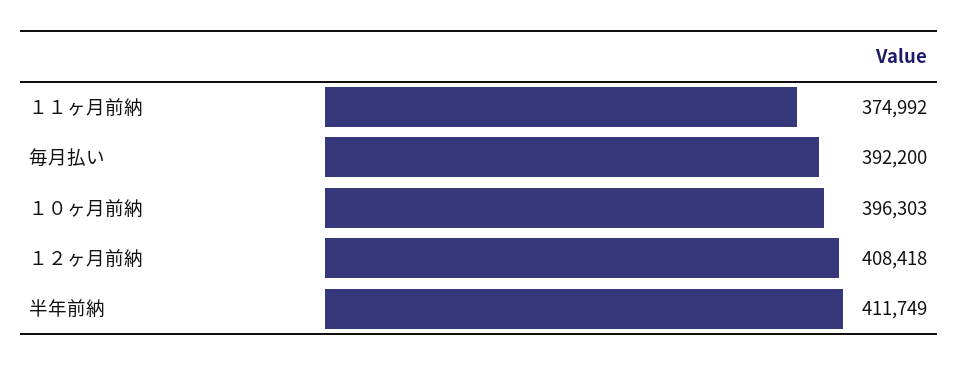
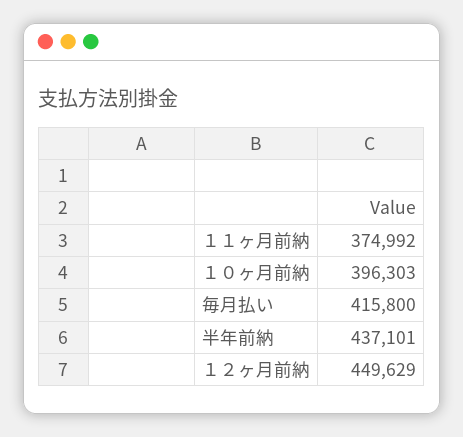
  {
    "１１ヶ月前納": 374992,
-   "毎月払い": 392200,
+   "毎月払い": 415800,
    "１０ヶ月前納": 396303,
-   "１２ヶ月前納": 408418,
+   "１２ヶ月前納": 449629,
-   "半年前納": 411749
+   "半年前納": 437101
  }

